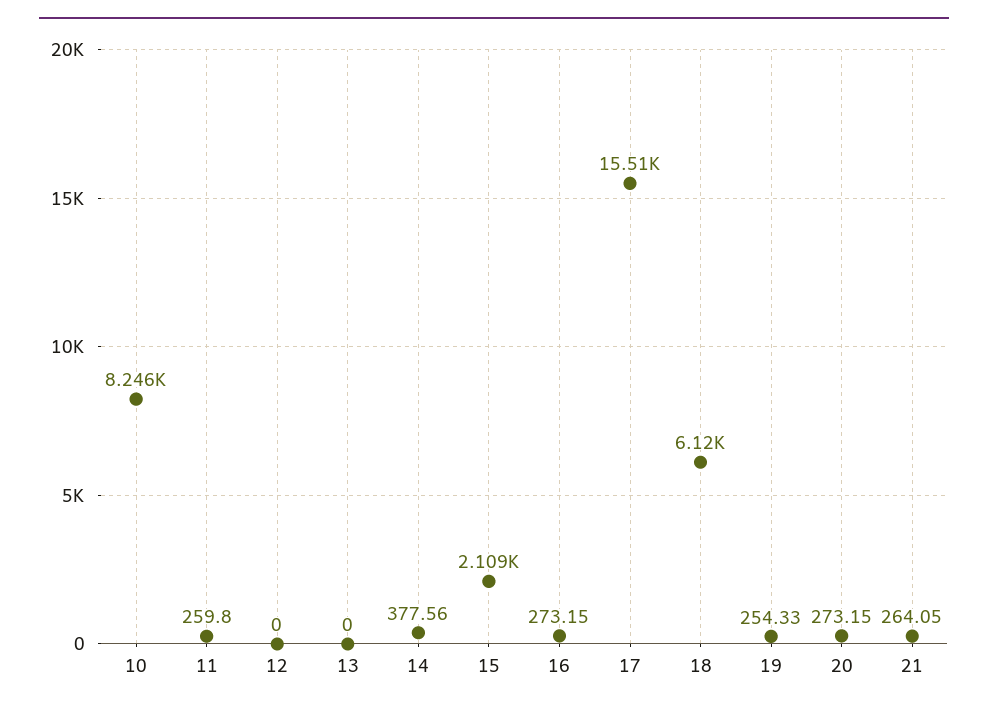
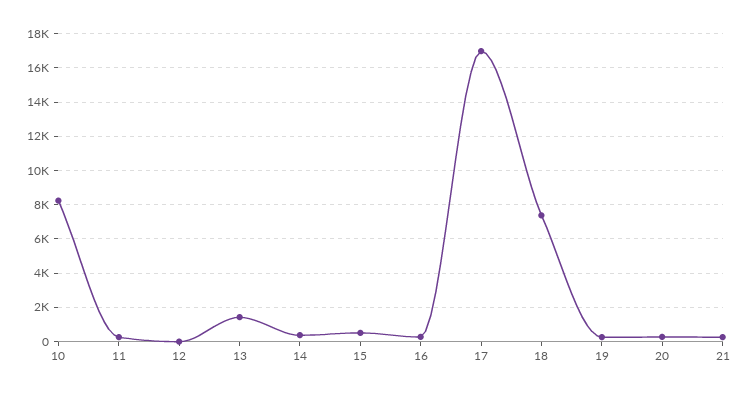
  {
    "10": 8246,
    "11": 259.8,
    "12": 0,
-   "13": 0,
+   "13": 1500,
    "14": 377.56,
-   "15": 2109,
+   "15": 500,
    "16": 273.15,
-   "17": 15510,
+   "17": 17000,
-   "18": 6120,
+   "18": 7500,
    "19": 254.33,
    "20": 273.15,
    "21": 264.05
  }

